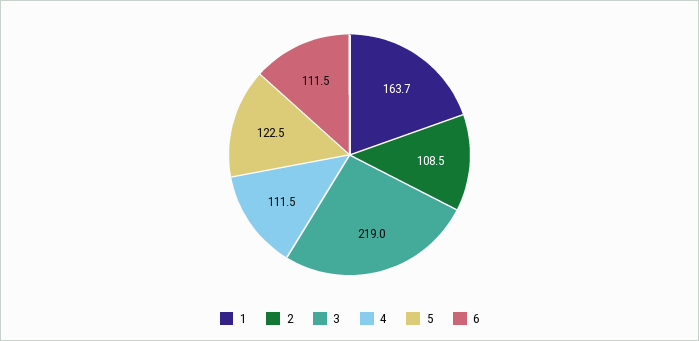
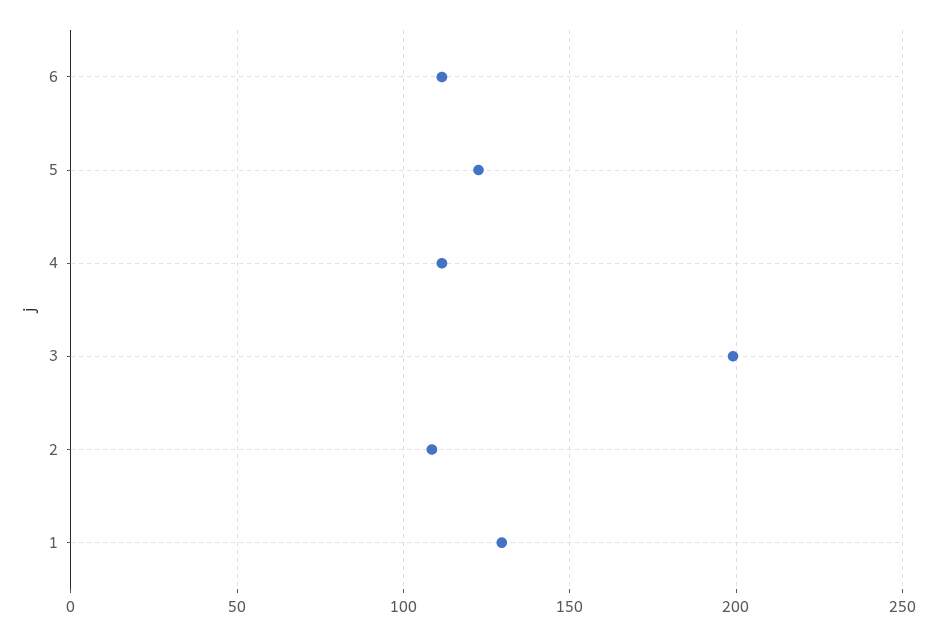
  {
-   "1": 163.7,
+   "1": 130,
    "2": 108.5,
-   "3": 219,
+   "3": 200,
    "4": 111.5,
    "5": 122.5,
    "6": 111.5
  }

